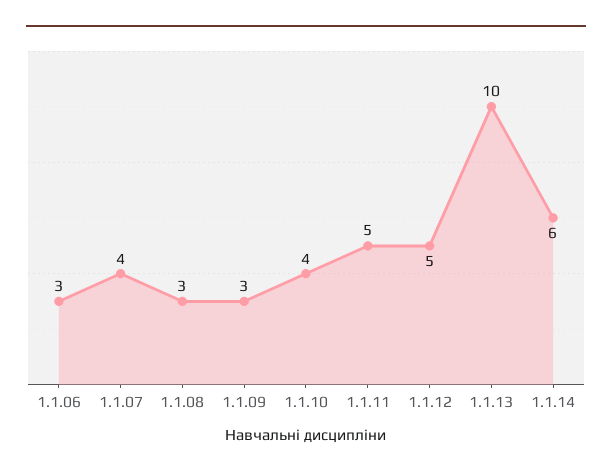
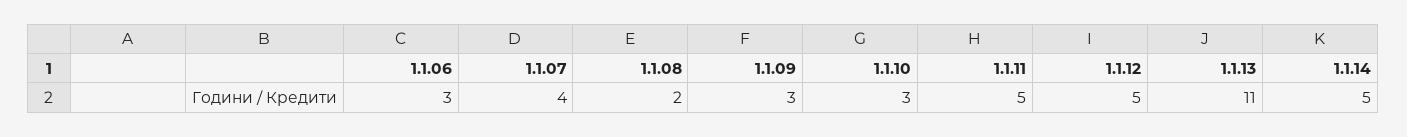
  {
    "1.1.06": 3,
    "1.1.07": 4,
-   "1.1.08": 3,
+   "1.1.08": 2,
    "1.1.09": 3,
-   "1.1.10": 4,
+   "1.1.10": 3,
    "1.1.11": 5,
    "1.1.12": 5,
-   "1.1.13": 10,
+   "1.1.13": 11,
-   "1.1.14": 6
+   "1.1.14": 5
  }

